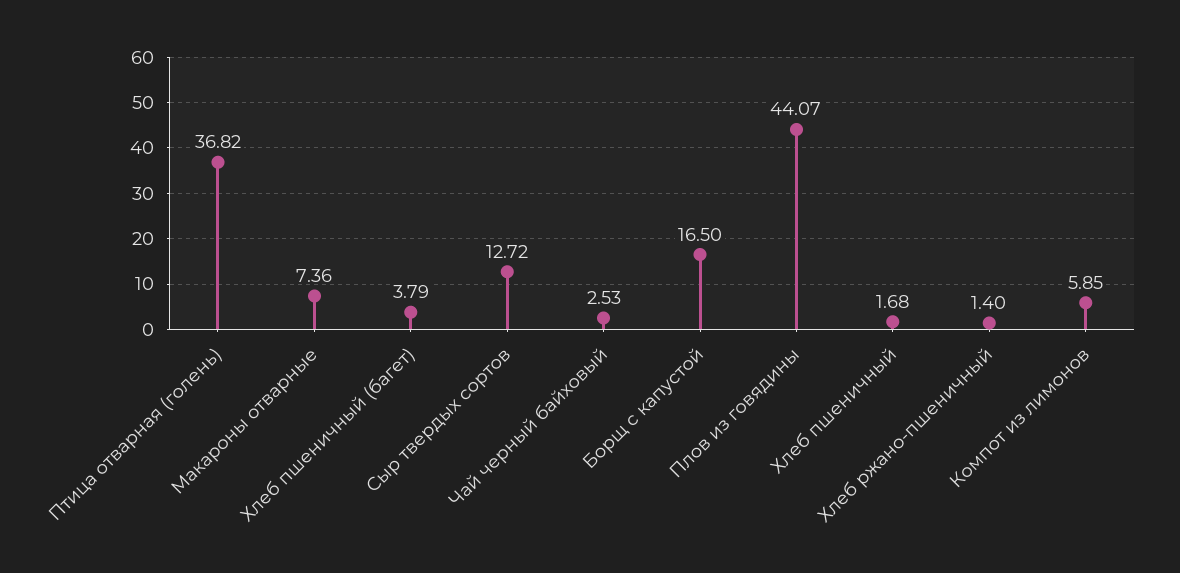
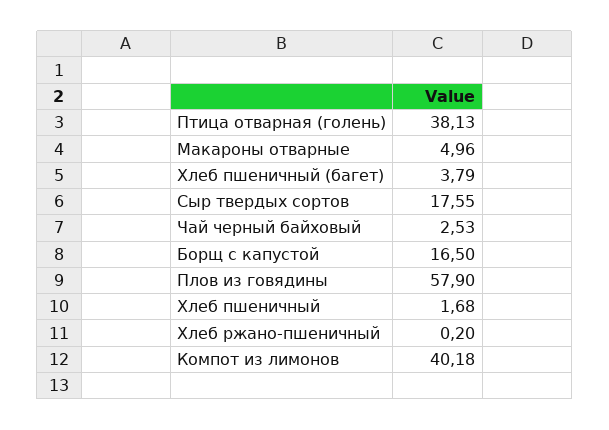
  {
-   "Птица отварная (голень)": 36.82,
+   "Птица отварная (голень)": 38.13,
-   "Макароны отварные": 7.36,
+   "Макароны отварные": 4.96,
    "Хлеб пшеничный (багет)": 3.79,
-   "Сыр твердых сортов": 12.72,
+   "Сыр твердых сортов": 17.55,
    "Чай черный байховый": 2.53,
    "Борщ с капустой": 16.5,
-   "Плов из говядины": 44.07,
+   "Плов из говядины": 57.9,
    "Хлеб пшеничный": 1.68,
-   "Хлеб ржано-пшеничный": 1.4,
+   "Хлеб ржано-пшеничный": 0.2,
-   "Компот из лимонов": 5.85
+   "Компот из лимонов": 40.18
  }

